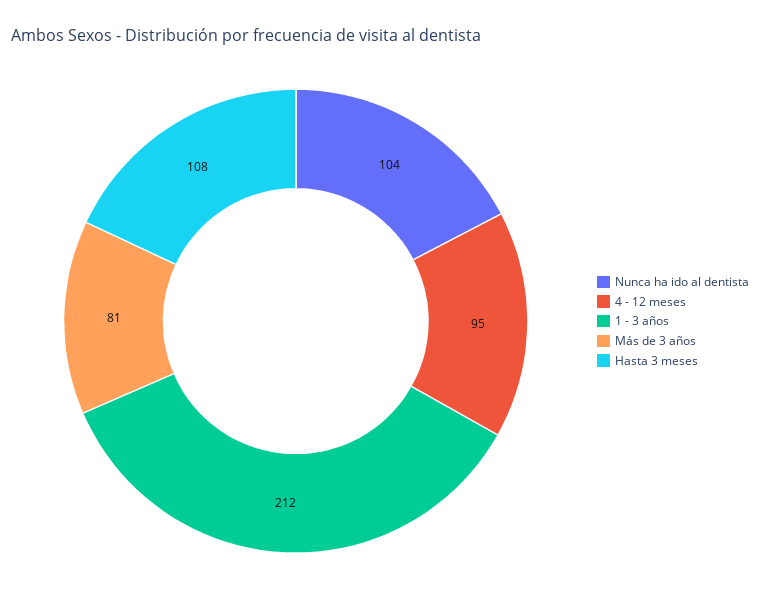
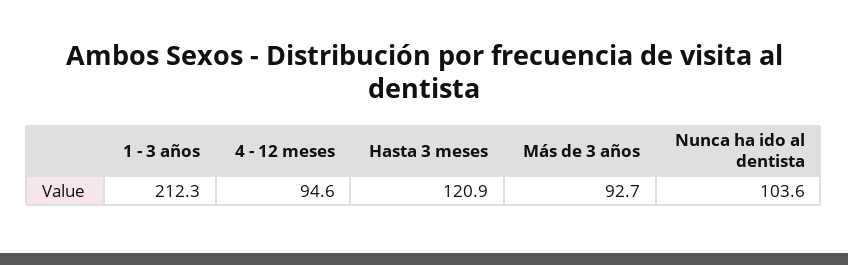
  {
    "Nunca ha ido al dentista": 103.6,
    "4 - 12 meses": 94.6,
    "1 - 3 años": 212.3,
-   "Más de 3 años": 81,
+   "Más de 3 años": 92.7,
-   "Hasta 3 meses": 108
+   "Hasta 3 meses": 120.9
  }

